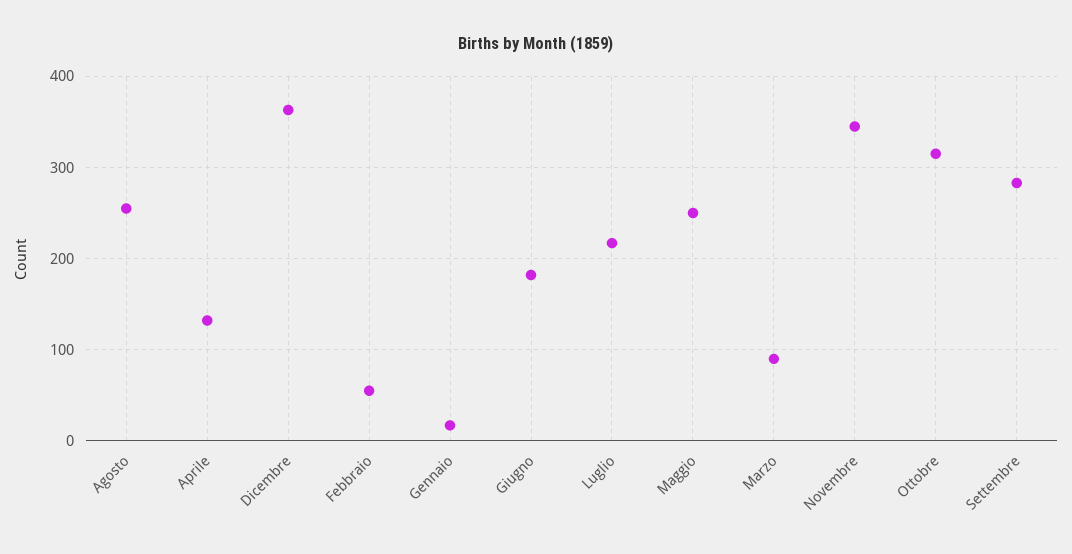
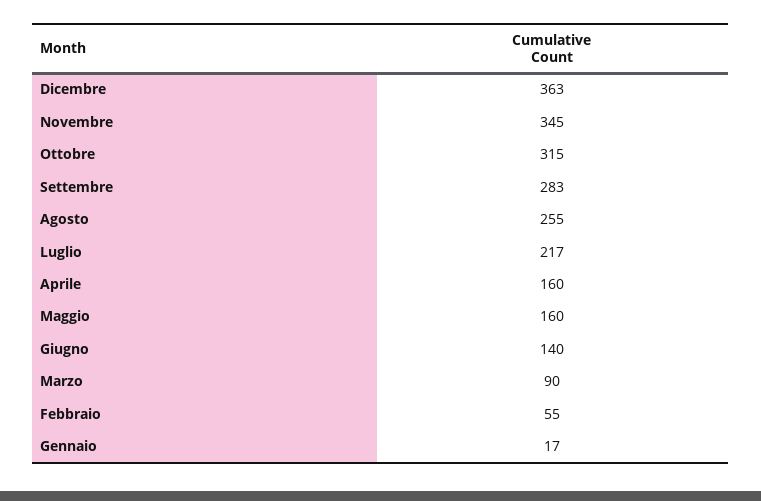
  {
    "Agosto": 255,
-   "Aprile": 130,
+   "Aprile": 160,
    "Dicembre": 363,
    "Febbraio": 55,
    "Gennaio": 17,
-   "Giugno": 180,
+   "Giugno": 140,
    "Luglio": 217,
-   "Maggio": 250,
+   "Maggio": 160,
    "Marzo": 90,
    "Novembre": 345,
    "Ottobre": 315,
    "Settembre": 283
  }

